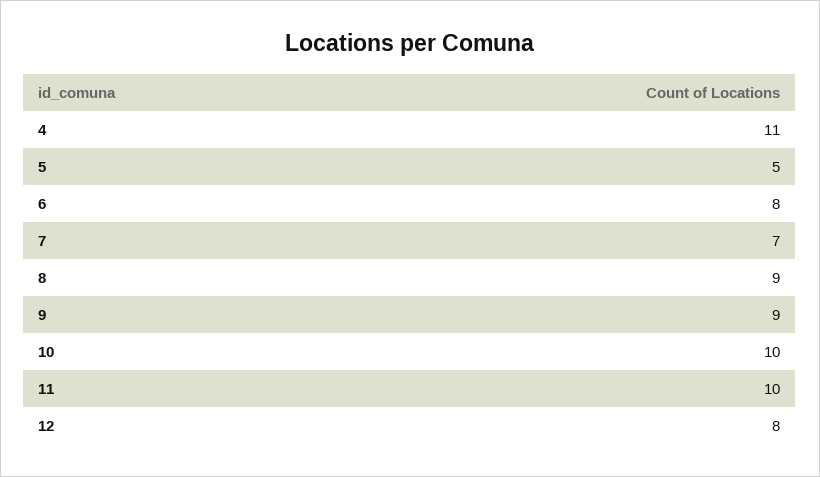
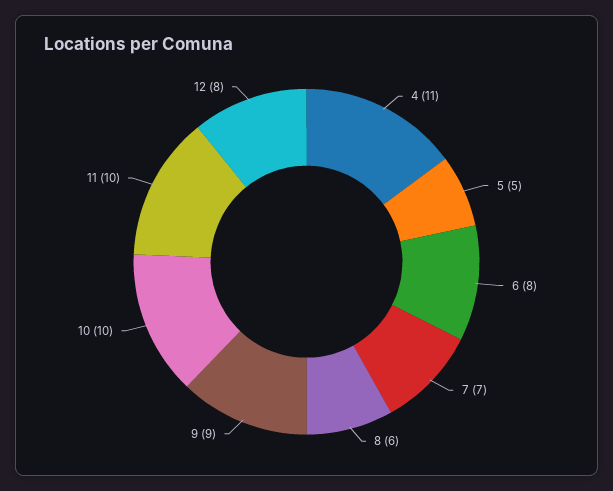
  {
    "4": 11,
    "5": 5,
    "6": 8,
    "7": 7,
-   "8": 9,
+   "8": 6,
    "9": 9,
    "10": 10,
    "11": 10,
    "12": 8
  }

